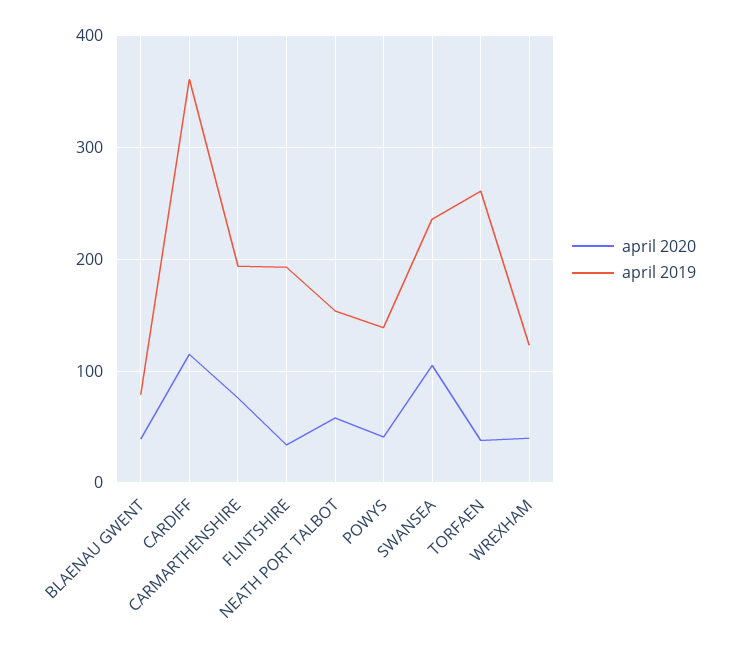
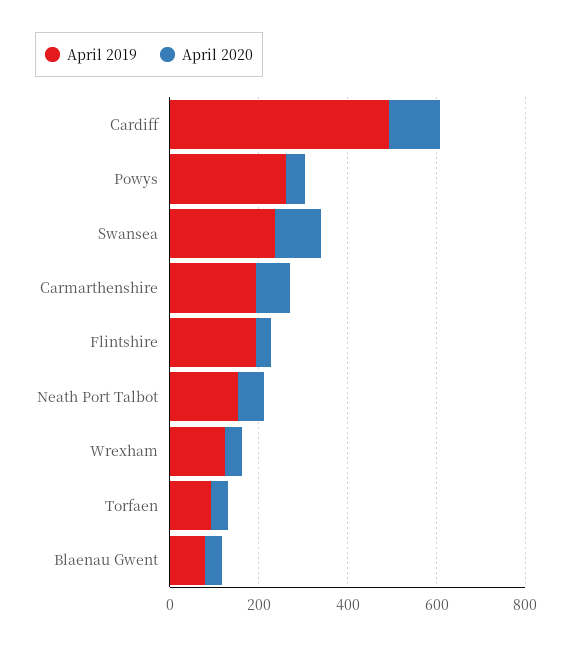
  {
    "april 2020": {
      "BLAENAU GWENT": 40,
      "CARDIFF": 120,
      "CARMARTHENSHIRE": 80,
      "FLINTSHIRE": 30,
      "NEATH PORT TALBOT": 60,
      "POWYS": 40,
      "SWANSEA": 110,
      "TORFAEN": 40,
      "WREXHAM": 40
    },
    "april 2019": {
      "BLAENAU GWENT": 80,
-     "CARDIFF": 360,
+     "CARDIFF": 500,
      "CARMARTHENSHIRE": 190,
      "FLINTSHIRE": 190,
      "NEATH PORT TALBOT": 150,
-     "POWYS": 140,
+     "POWYS": 250,
      "SWANSEA": 240,
-     "TORFAEN": 260,
+     "TORFAEN": 100,
      "WREXHAM": 120
    }
  }

